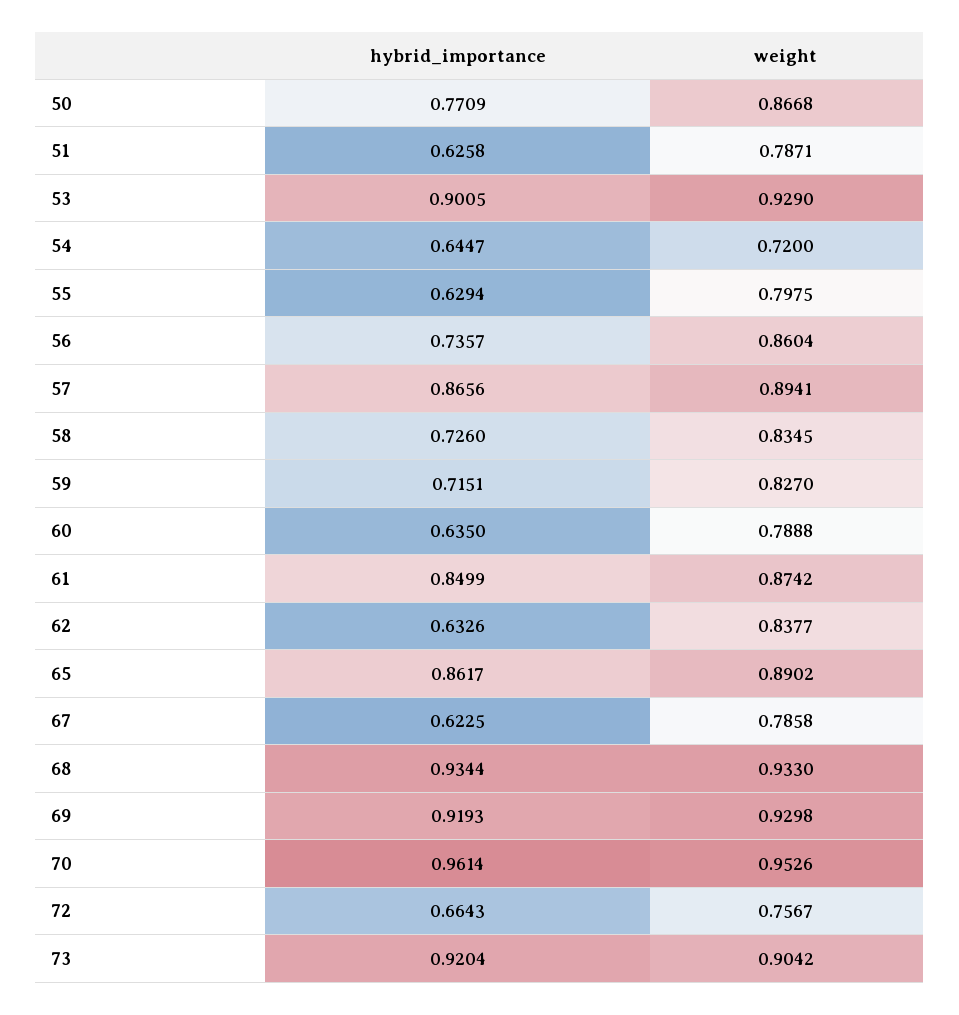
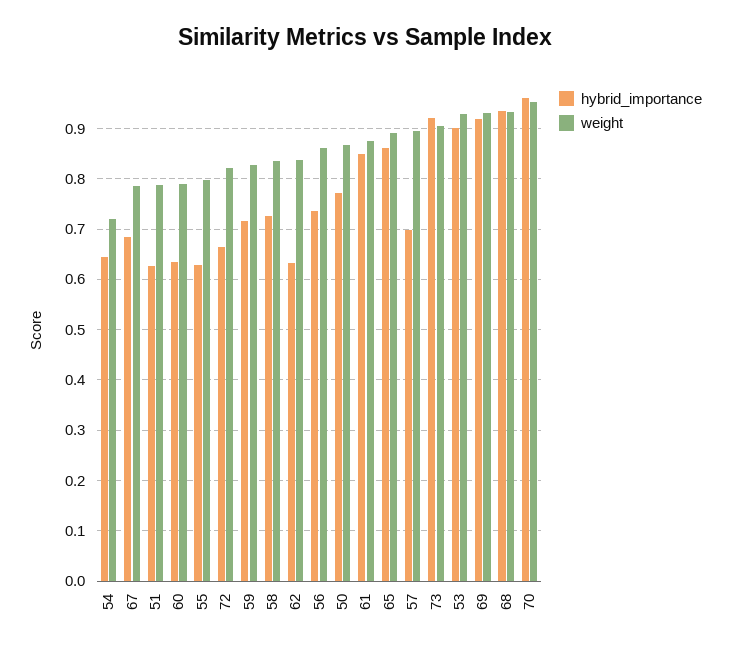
  {
    "hybrid_importance": {
      "50": 0.7709,
      "51": 0.6258,
      "53": 0.9005,
      "54": 0.6447,
      "55": 0.6294,
      "56": 0.7357,
-     "57": 0.8656,
+     "57": 0.7,
      "58": 0.726,
      "59": 0.7151,
      "60": 0.635,
      "61": 0.8499,
      "62": 0.6326,
      "65": 0.8617,
-     "67": 0.6225,
+     "67": 0.68,
      "68": 0.9344,
      "69": 0.9193,
      "70": 0.9614,
      "72": 0.6643,
      "73": 0.9204
    },
    "weight": {
      "50": 0.8668,
      "51": 0.7871,
      "53": 0.929,
      "54": 0.72,
      "55": 0.7975,
      "56": 0.8604,
      "57": 0.8941,
      "58": 0.8345,
      "59": 0.827,
      "60": 0.7888,
      "61": 0.8742,
      "62": 0.8377,
      "65": 0.8902,
      "67": 0.7858,
      "68": 0.933,
      "69": 0.9298,
      "70": 0.9526,
-     "72": 0.7567,
+     "72": 0.82,
      "73": 0.9042
    }
  }

